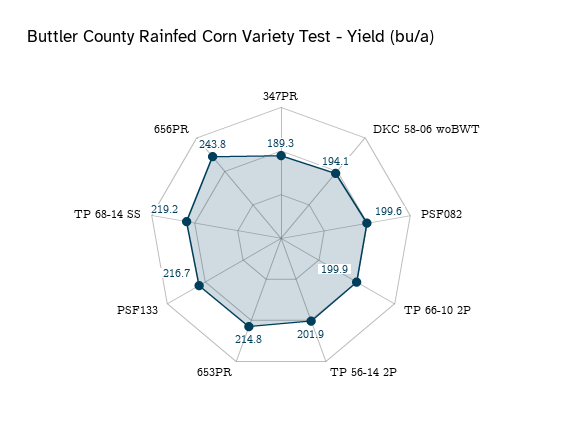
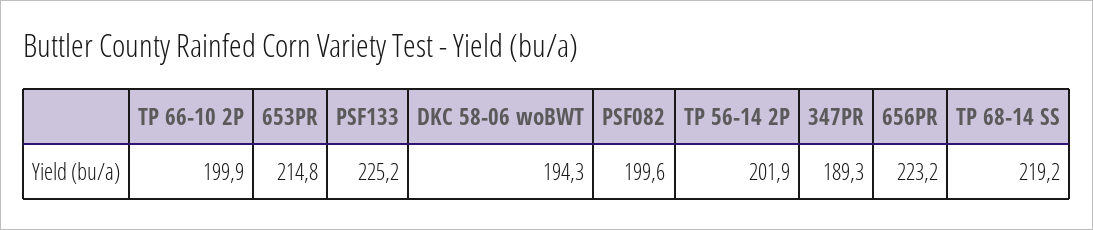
  {
    "347PR": 189.3,
-   "DKC 58-06 woBWT": 194.1,
+   "DKC 58-06 woBWT": 194.3,
    "PSF082": 199.6,
    "TP 66-10 2P": 199.9,
    "TP 56-14 2P": 201.9,
    "653PR": 214.8,
-   "PSF133": 216.7,
+   "PSF133": 225.2,
    "TP 68-14 SS": 219.2,
-   "656PR": 243.8
+   "656PR": 223.2
  }

